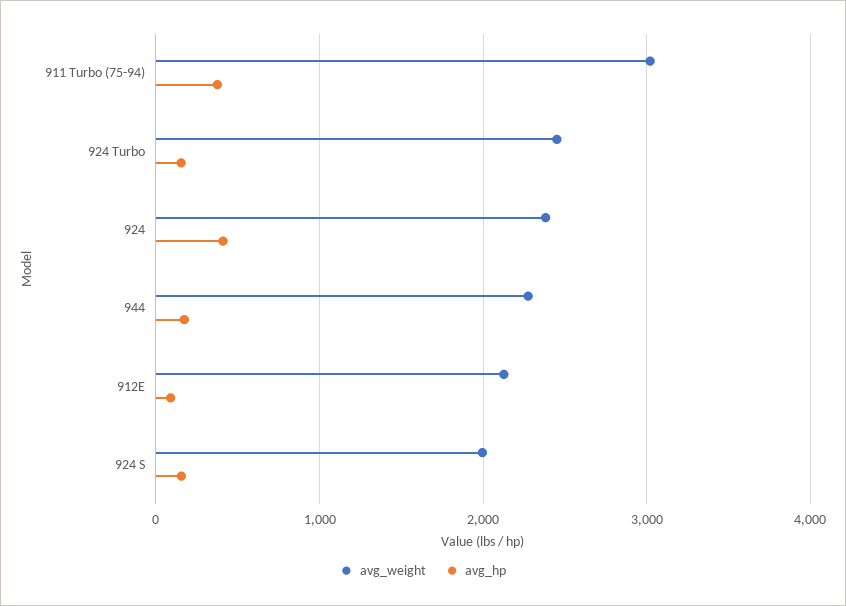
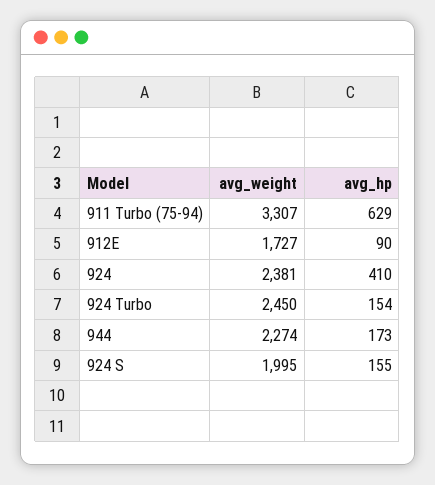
  {
    "avg_weight": {
-     "911 Turbo (75-94)": 3000,
+     "911 Turbo (75-94)": 3307,
      "924 Turbo": 2450,
      "924": 2381,
      "944": 2274,
-     "912E": 2100,
+     "912E": 1727,
      "924 S": 1995
    },
    "avg_hp": {
-     "911 Turbo (75-94)": 400,
+     "911 Turbo (75-94)": 629,
      "924 Turbo": 154,
      "924": 410,
      "944": 173,
      "912E": 90,
      "924 S": 155
    }
  }

